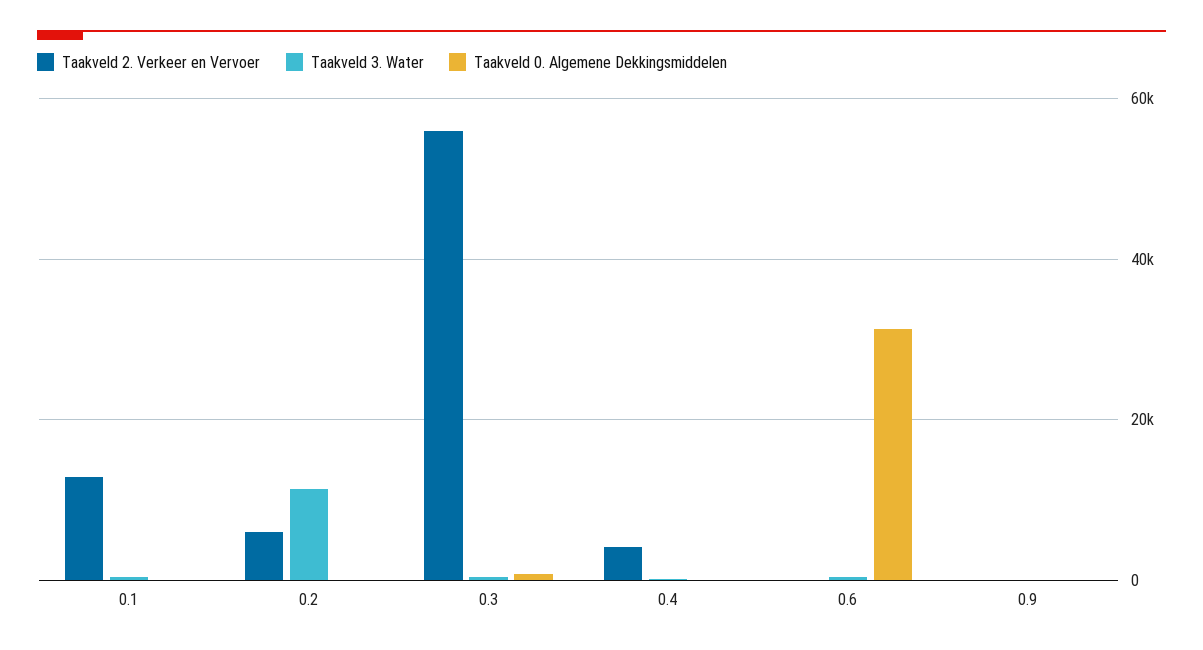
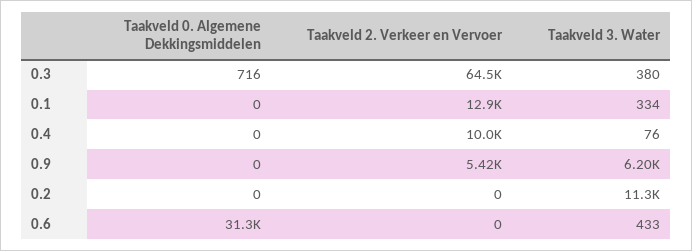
  {
    "Taakveld 2. Verkeer en Vervoer": {
      "0.1": 12900,
-     "0.2": 6000,
+     "0.2": 0,
-     "0.3": 56000,
+     "0.3": 64500,
-     "0.4": 4000,
+     "0.4": 10000,
      "0.6": 0,
-     "0.9": 0
+     "0.9": 5420
    },
    "Taakveld 3. Water": {
      "0.1": 334,
      "0.2": 11300,
      "0.3": 380,
      "0.4": 76,
      "0.6": 433,
-     "0.9": 0
+     "0.9": 6200
    },
    "Taakveld 0. Algemene Dekkingsmiddelen": {
      "0.1": 0,
      "0.2": 0,
      "0.3": 716,
      "0.4": 0,
      "0.6": 31300,
      "0.9": 0
    }
  }

